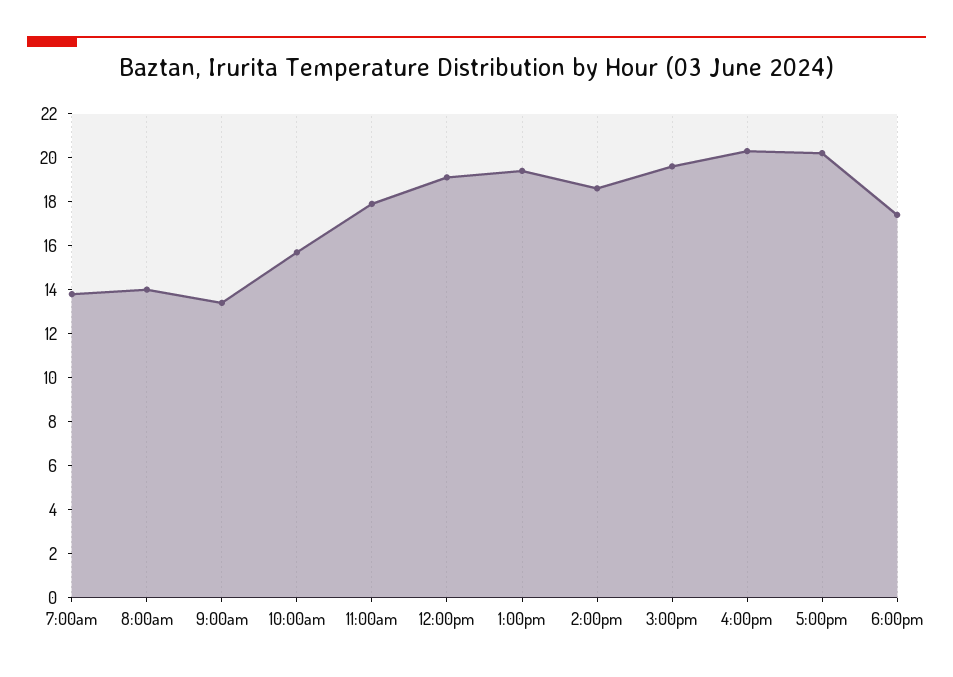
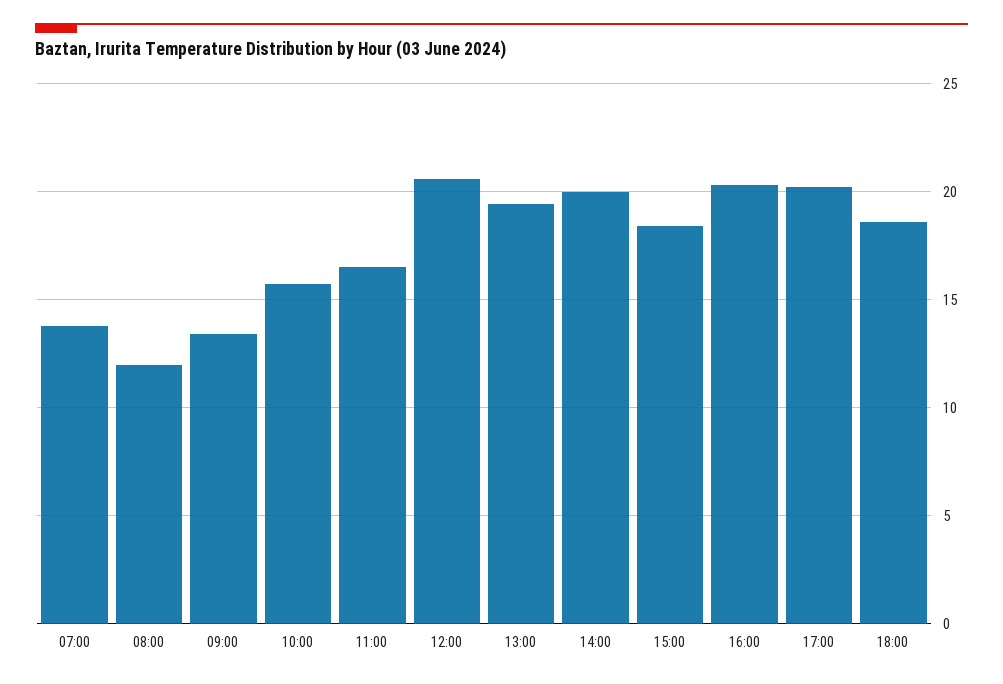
  {
    "7:00am": 14,
-   "8:00am": 14,
+   "8:00am": 12,
    "9:00am": 13.5,
    "10:00am": 15.5,
-   "11:00am": 18,
+   "11:00am": 16.5,
-   "12:00pm": 19,
+   "12:00pm": 20.5,
    "1:00pm": 19.5,
-   "2:00pm": 18.5,
+   "2:00pm": 20,
-   "3:00pm": 19.5,
+   "3:00pm": 18.5,
    "4:00pm": 20.5,
    "5:00pm": 20,
-   "6:00pm": 17.5
+   "6:00pm": 18.5
  }

